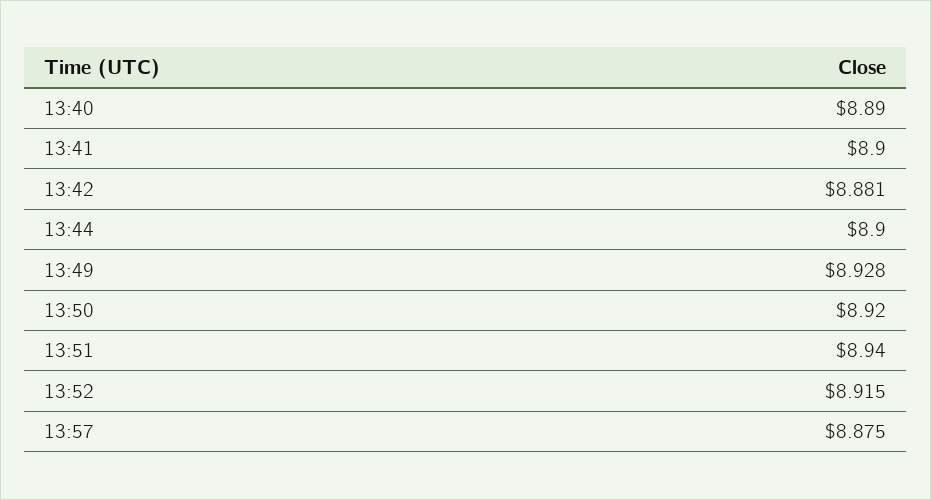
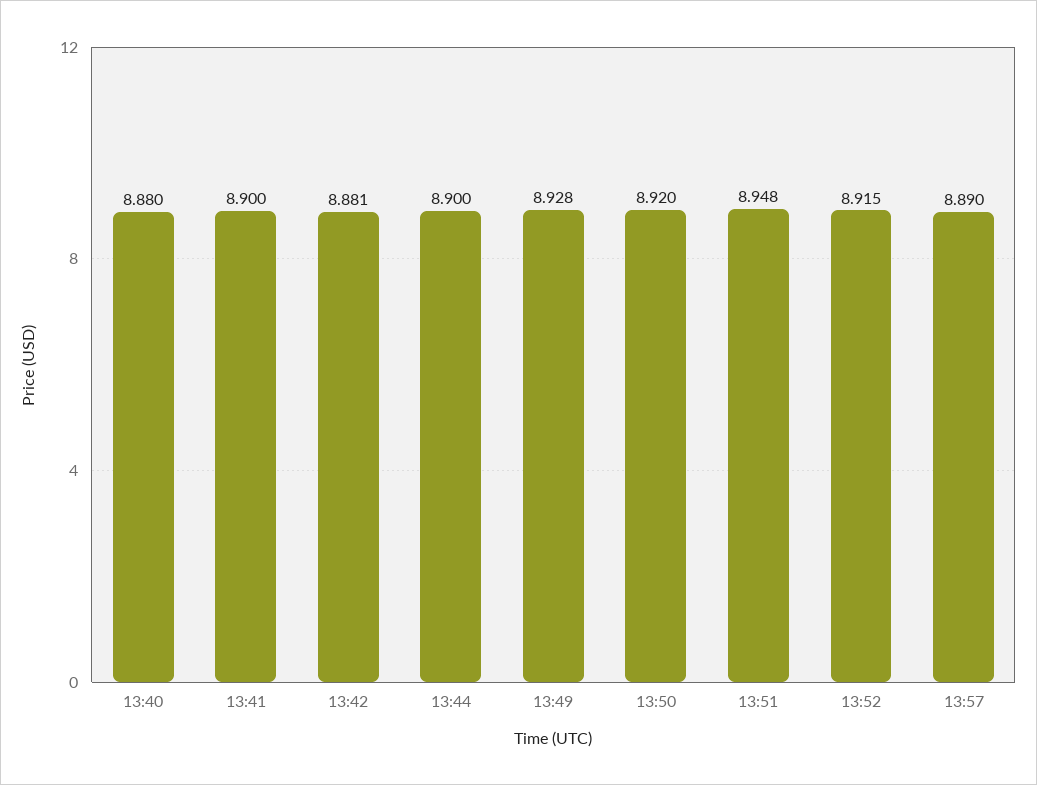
  {
-   "13:40": 8.89,
+   "13:40": 8.88,
    "13:41": 8.9,
    "13:42": 8.881,
    "13:44": 8.9,
    "13:49": 8.928,
    "13:50": 8.92,
-   "13:51": 8.94,
+   "13:51": 8.948,
    "13:52": 8.915,
-   "13:57": 8.875
+   "13:57": 8.89
  }

